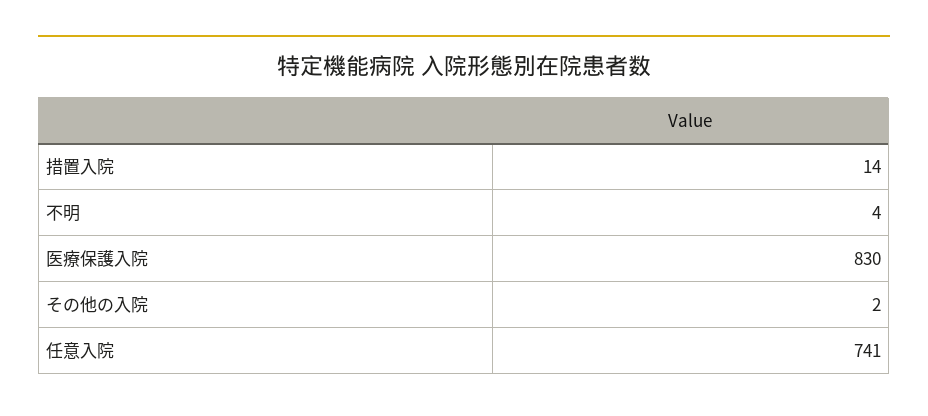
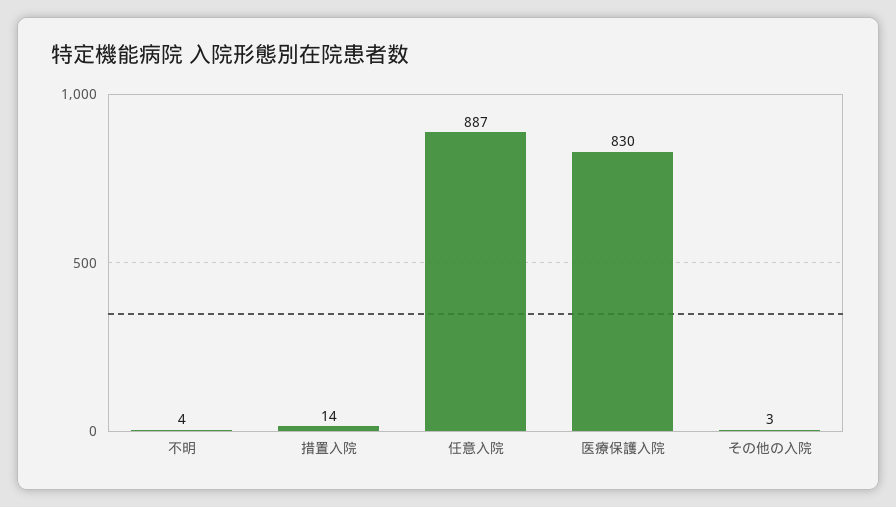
  {
    "措置入院": 14,
    "不明": 4,
    "医療保護入院": 830,
-   "その他の入院": 2,
+   "その他の入院": 3,
-   "任意入院": 741
+   "任意入院": 887
  }

